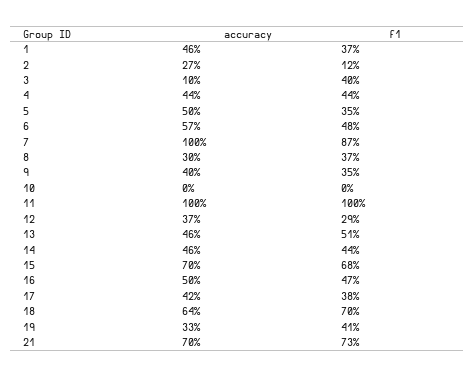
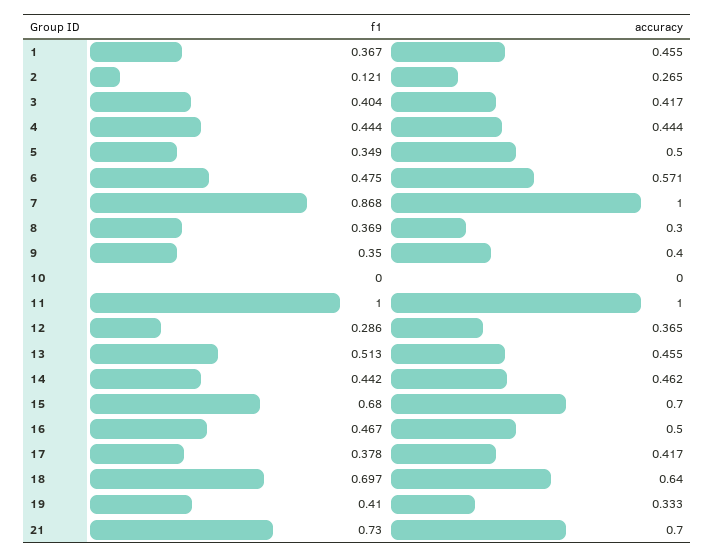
  {
    "accuracy": {
      "1": 0.455,
      "2": 0.265,
-     "3": 0.1,
+     "3": 0.417,
      "4": 0.444,
      "5": 0.5,
      "6": 0.571,
      "7": 1,
      "8": 0.3,
      "9": 0.4,
      "10": 0,
      "11": 1,
      "12": 0.365,
      "13": 0.455,
      "14": 0.462,
      "15": 0.7,
      "16": 0.5,
      "17": 0.417,
      "18": 0.64,
      "19": 0.333,
      "21": 0.7
    },
    "f1": {
      "1": 0.367,
      "2": 0.121,
      "3": 0.404,
      "4": 0.444,
      "5": 0.349,
      "6": 0.475,
      "7": 0.868,
      "8": 0.369,
      "9": 0.35,
      "10": 0,
      "11": 1,
      "12": 0.286,
      "13": 0.513,
      "14": 0.442,
      "15": 0.68,
      "16": 0.467,
      "17": 0.378,
      "18": 0.697,
      "19": 0.41,
      "21": 0.73
    }
  }

